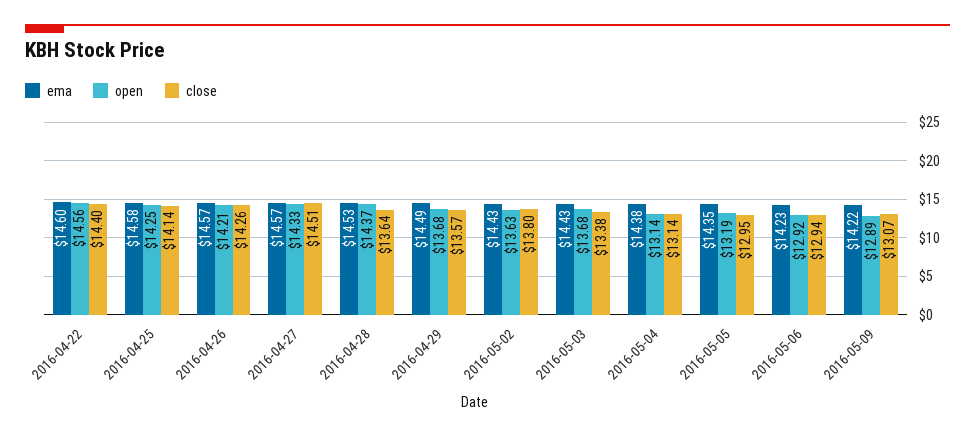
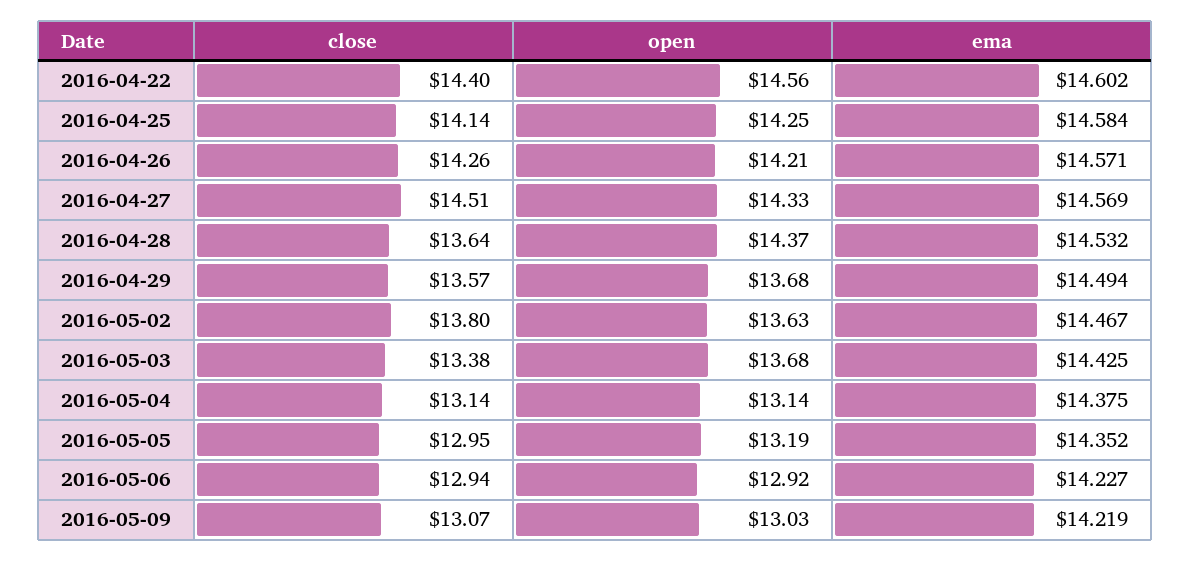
  {
    "ema": {
      "2016-04-22": 14.602,
      "2016-04-25": 14.584,
      "2016-04-26": 14.571,
      "2016-04-27": 14.569,
      "2016-04-28": 14.532,
      "2016-04-29": 14.494,
-     "2016-05-02": 14.43,
+     "2016-05-02": 14.467,
      "2016-05-03": 14.425,
      "2016-05-04": 14.375,
      "2016-05-05": 14.352,
      "2016-05-06": 14.227,
      "2016-05-09": 14.219
    },
    "open": {
      "2016-04-22": 14.56,
      "2016-04-25": 14.25,
      "2016-04-26": 14.21,
      "2016-04-27": 14.33,
      "2016-04-28": 14.37,
      "2016-04-29": 13.68,
      "2016-05-02": 13.63,
      "2016-05-03": 13.68,
      "2016-05-04": 13.14,
      "2016-05-05": 13.19,
      "2016-05-06": 12.92,
-     "2016-05-09": 12.89
+     "2016-05-09": 13.03
    },
    "close": {
      "2016-04-22": 14.4,
      "2016-04-25": 14.14,
      "2016-04-26": 14.26,
      "2016-04-27": 14.51,
      "2016-04-28": 13.64,
      "2016-04-29": 13.57,
      "2016-05-02": 13.8,
      "2016-05-03": 13.38,
      "2016-05-04": 13.14,
      "2016-05-05": 12.95,
      "2016-05-06": 12.94,
      "2016-05-09": 13.07
    }
  }

